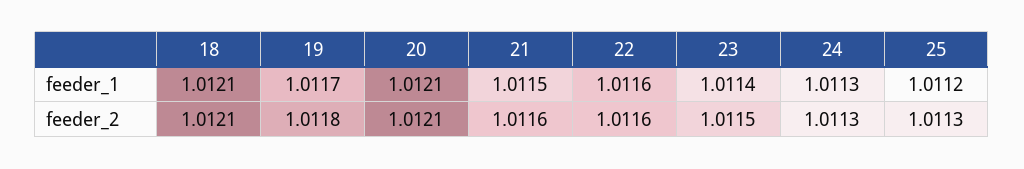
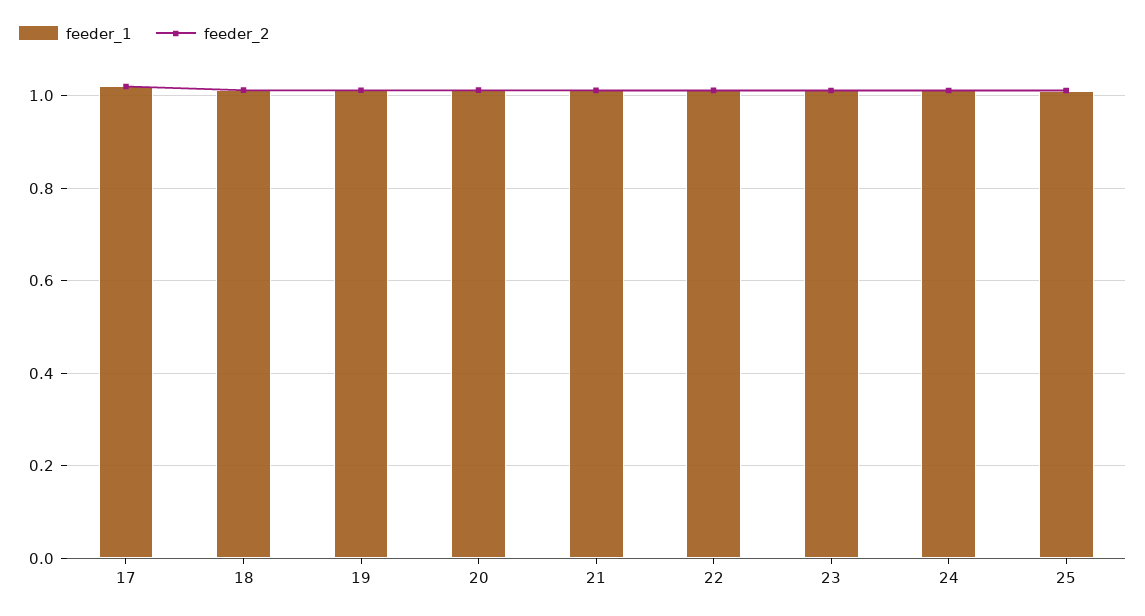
  {
    "feeder_1": {
      "18": 1.0121,
      "19": 1.0117,
      "20": 1.0121,
      "21": 1.0115,
      "22": 1.0116,
      "23": 1.0114,
      "24": 1.0113,
-     "25": 1.0112
+     "25": 1.0112,
+     "17": 1.02
    },
    "feeder_2": {
      "18": 1.0121,
      "19": 1.0118,
      "20": 1.0121,
      "21": 1.0116,
      "22": 1.0116,
      "23": 1.0115,
      "24": 1.0113,
-     "25": 1.0113
+     "25": 1.0113,
+     "17": 1.02
    }
  }

